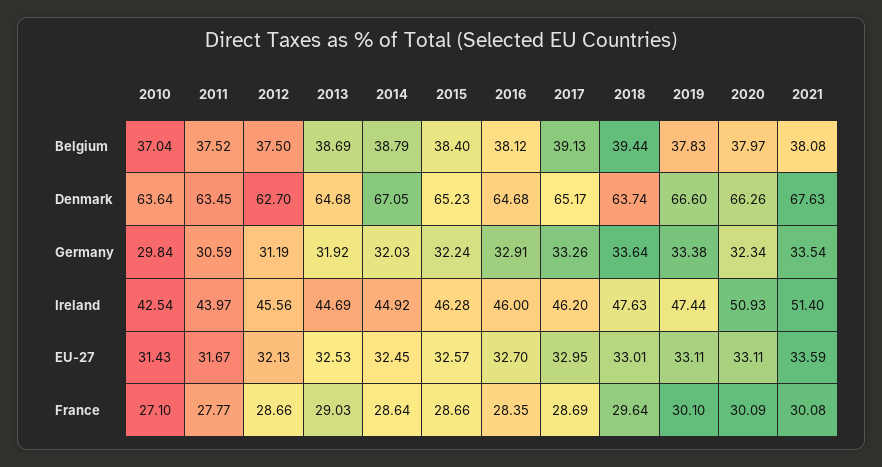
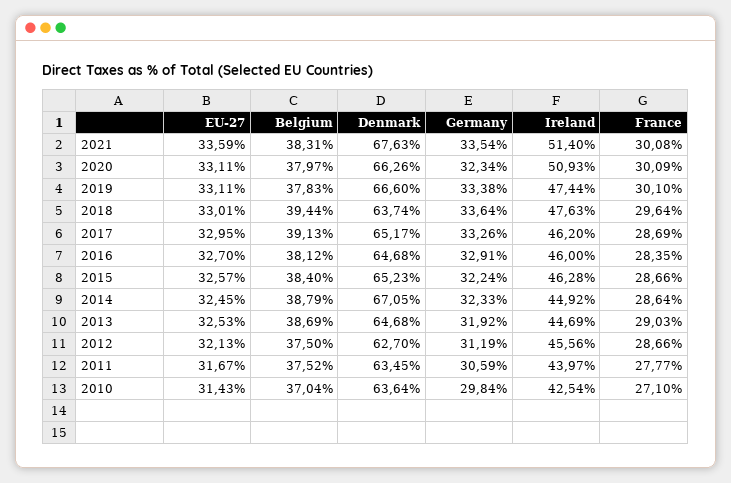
  {
    "2010": {
      "Belgium": 37.04,
      "Denmark": 63.64,
      "Germany": 29.84,
      "Ireland": 42.54,
      "EU-27": 31.43,
      "France": 27.1
    },
    "2011": {
      "Belgium": 37.52,
      "Denmark": 63.45,
      "Germany": 30.59,
      "Ireland": 43.97,
      "EU-27": 31.67,
      "France": 27.77
    },
    "2012": {
      "Belgium": 37.5,
      "Denmark": 62.7,
      "Germany": 31.19,
      "Ireland": 45.56,
      "EU-27": 32.13,
      "France": 28.66
    },
    "2013": {
      "Belgium": 38.69,
      "Denmark": 64.68,
      "Germany": 31.92,
      "Ireland": 44.69,
      "EU-27": 32.53,
      "France": 29.03
    },
    "2014": {
      "Belgium": 38.79,
      "Denmark": 67.05,
-     "Germany": 32.03,
+     "Germany": 32.33,
      "Ireland": 44.92,
      "EU-27": 32.45,
      "France": 28.64
    },
    "2015": {
      "Belgium": 38.4,
      "Denmark": 65.23,
      "Germany": 32.24,
      "Ireland": 46.28,
      "EU-27": 32.57,
      "France": 28.66
    },
    "2016": {
      "Belgium": 38.12,
      "Denmark": 64.68,
      "Germany": 32.91,
      "Ireland": 46,
      "EU-27": 32.7,
      "France": 28.35
    },
    "2017": {
      "Belgium": 39.13,
      "Denmark": 65.17,
      "Germany": 33.26,
      "Ireland": 46.2,
      "EU-27": 32.95,
      "France": 28.69
    },
    "2018": {
      "Belgium": 39.44,
      "Denmark": 63.74,
      "Germany": 33.64,
      "Ireland": 47.63,
      "EU-27": 33.01,
      "France": 29.64
    },
    "2019": {
      "Belgium": 37.83,
      "Denmark": 66.6,
      "Germany": 33.38,
      "Ireland": 47.44,
      "EU-27": 33.11,
      "France": 30.1
    },
    "2020": {
      "Belgium": 37.97,
      "Denmark": 66.26,
      "Germany": 32.34,
      "Ireland": 50.93,
      "EU-27": 33.11,
      "France": 30.09
    },
    "2021": {
-     "Belgium": 38.08,
+     "Belgium": 38.31,
      "Denmark": 67.63,
      "Germany": 33.54,
      "Ireland": 51.4,
      "EU-27": 33.59,
      "France": 30.08
    }
  }

